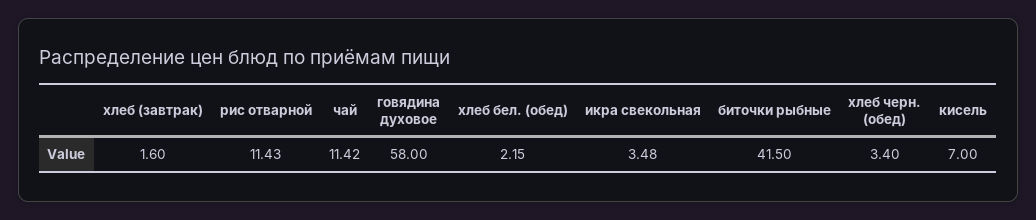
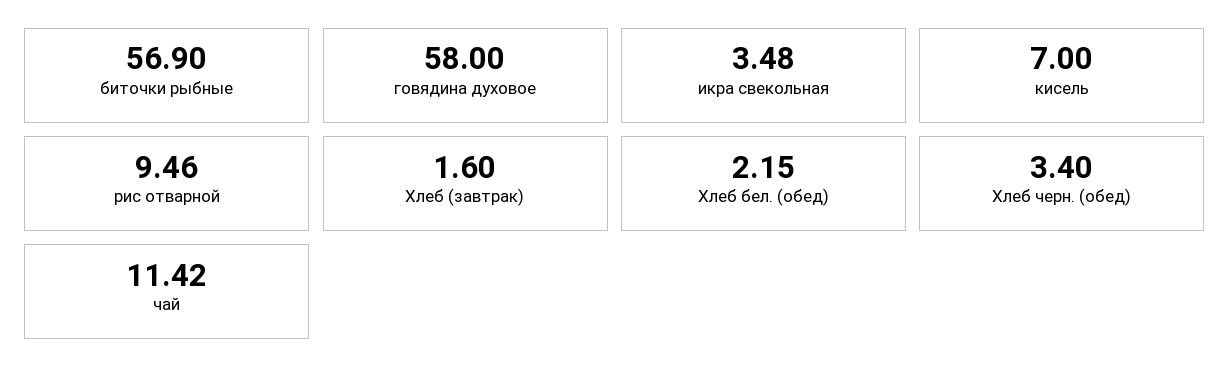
  {
    "хлеб (завтрак)": 1.6,
-   "рис отварной": 11.43,
+   "рис отварной": 9.46,
    "чай": 11.42,
    "говядина духовое": 58,
    "хлеб бел. (обед)": 2.15,
    "икра свекольная": 3.48,
-   "биточки рыбные": 41.5,
+   "биточки рыбные": 56.9,
    "хлеб черн. (обед)": 3.4,
    "кисель": 7
  }

